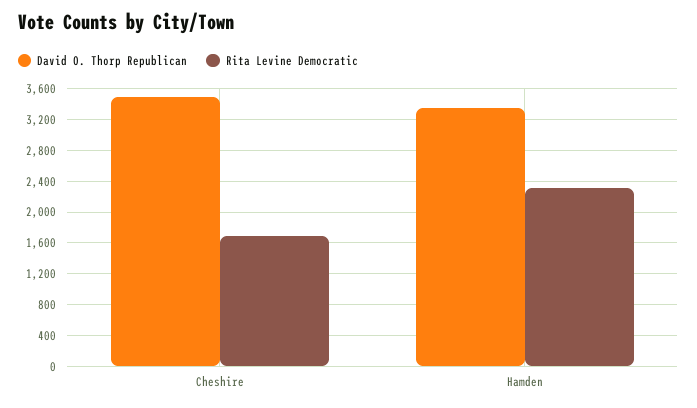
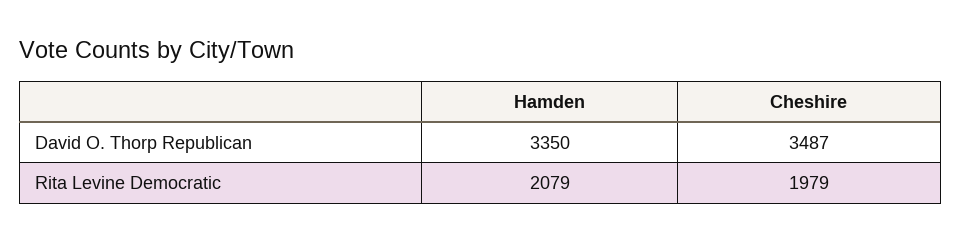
  {
    "David O. Thorp Republican": {
      "Cheshire": 3487,
      "Hamden": 3350
    },
    "Rita Levine Democratic": {
-     "Cheshire": 1700,
+     "Cheshire": 1979,
-     "Hamden": 2300
+     "Hamden": 2079
    }
  }

